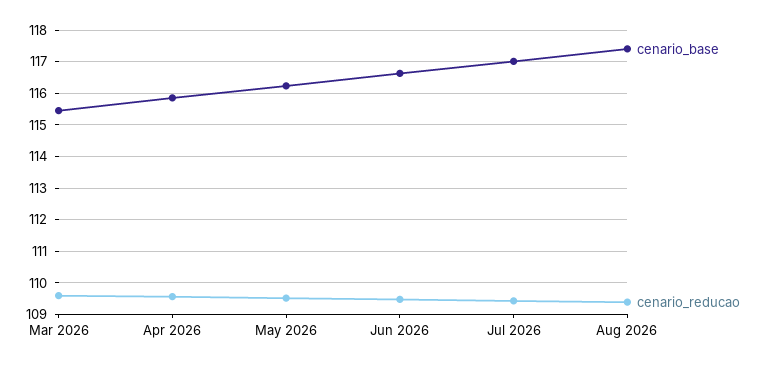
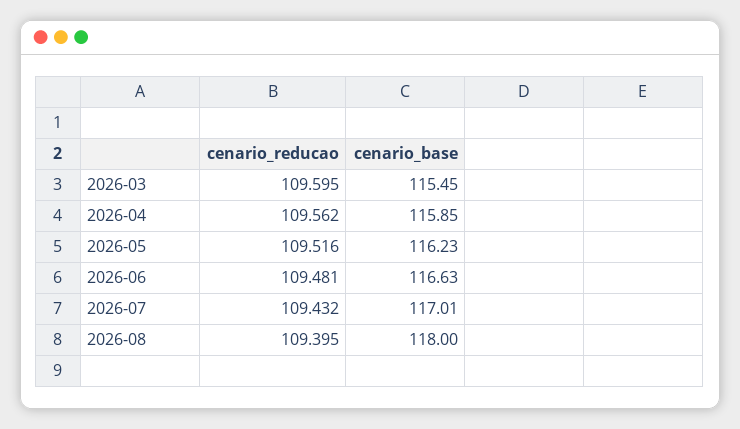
  {
    "cenario_base": {
      "Mar 2026": 115.45,
      "Apr 2026": 115.85,
      "May 2026": 116.23,
      "Jun 2026": 116.63,
      "Jul 2026": 117.01,
-     "Aug 2026": 117.4
+     "Aug 2026": 118
    },
    "cenario_reducao": {
      "Mar 2026": 109.595,
      "Apr 2026": 109.562,
      "May 2026": 109.516,
      "Jun 2026": 109.481,
      "Jul 2026": 109.432,
      "Aug 2026": 109.395
    }
  }

